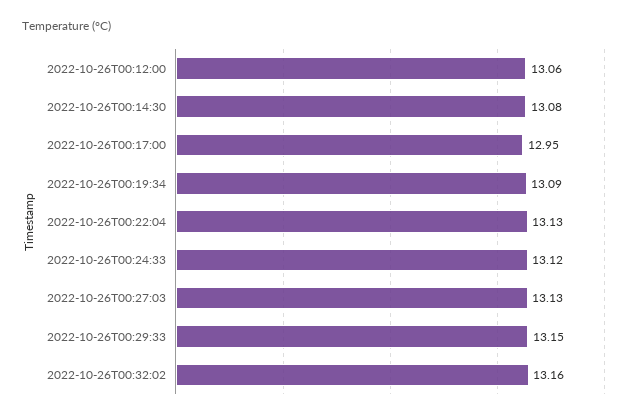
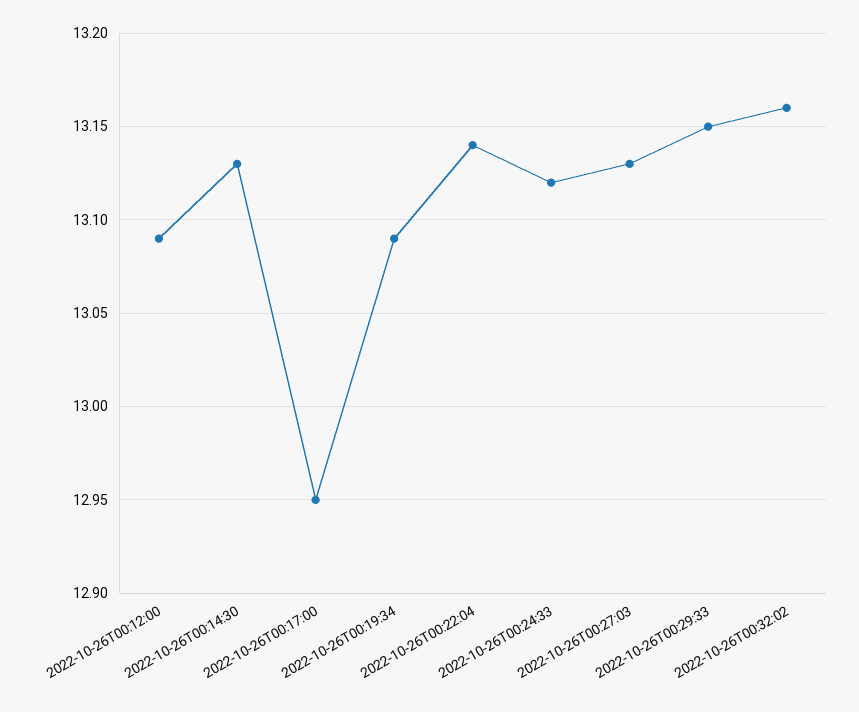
  {
-   "2022-10-26T00:12:00": 13.06,
+   "2022-10-26T00:12:00": 13.09,
-   "2022-10-26T00:14:30": 13.08,
+   "2022-10-26T00:14:30": 13.13,
    "2022-10-26T00:17:00": 12.95,
    "2022-10-26T00:19:34": 13.09,
-   "2022-10-26T00:22:04": 13.13,
+   "2022-10-26T00:22:04": 13.14,
    "2022-10-26T00:24:33": 13.12,
    "2022-10-26T00:27:03": 13.13,
    "2022-10-26T00:29:33": 13.15,
    "2022-10-26T00:32:02": 13.16
  }

